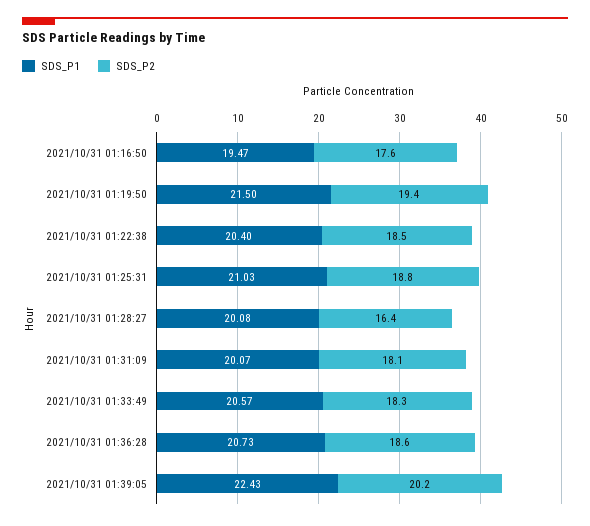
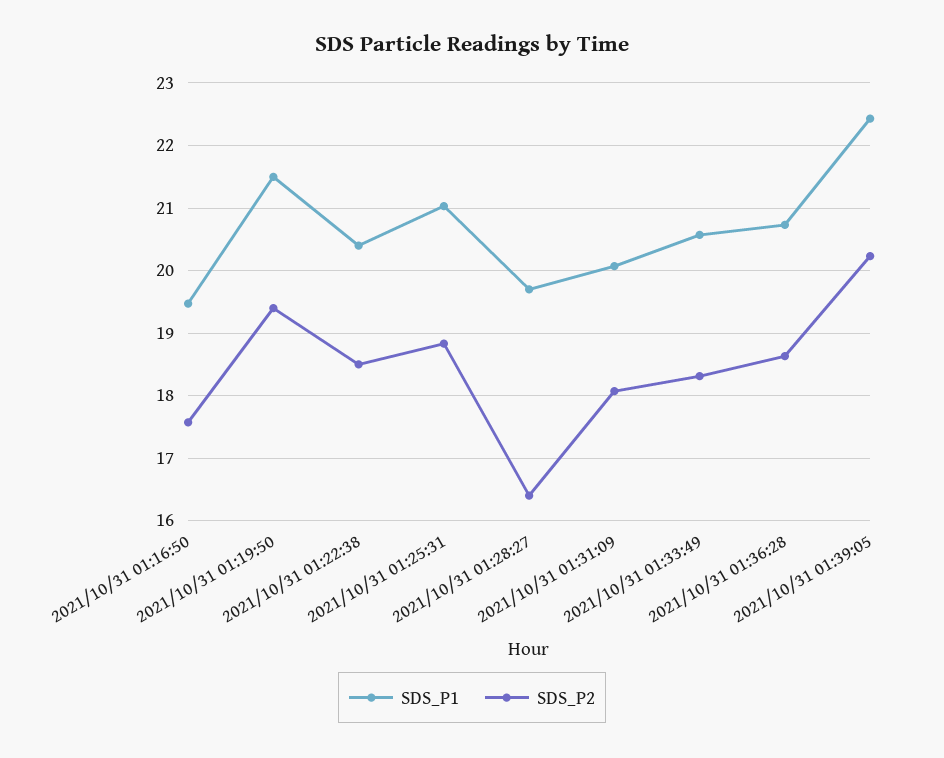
  {
    "SDS_P1": {
      "2021/10/31 01:16:50": 19.47,
      "2021/10/31 01:19:50": 21.5,
      "2021/10/31 01:22:38": 20.4,
      "2021/10/31 01:25:31": 21.03,
-     "2021/10/31 01:28:27": 20.08,
+     "2021/10/31 01:28:27": 19.7,
      "2021/10/31 01:31:09": 20.07,
      "2021/10/31 01:33:49": 20.57,
      "2021/10/31 01:36:28": 20.73,
      "2021/10/31 01:39:05": 22.43
    },
    "SDS_P2": {
      "2021/10/31 01:16:50": 17.6,
      "2021/10/31 01:19:50": 19.4,
      "2021/10/31 01:22:38": 18.5,
      "2021/10/31 01:25:31": 18.8,
      "2021/10/31 01:28:27": 16.4,
      "2021/10/31 01:31:09": 18.1,
      "2021/10/31 01:33:49": 18.3,
      "2021/10/31 01:36:28": 18.6,
      "2021/10/31 01:39:05": 20.2
    }
  }

